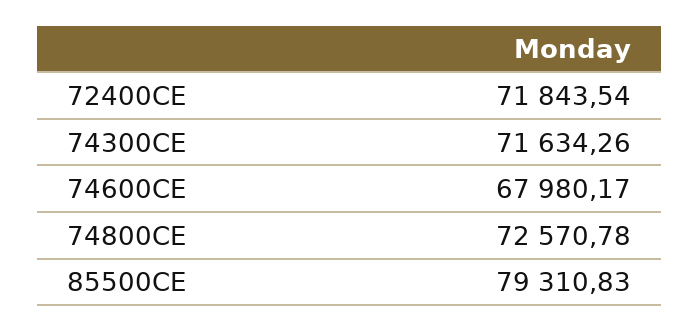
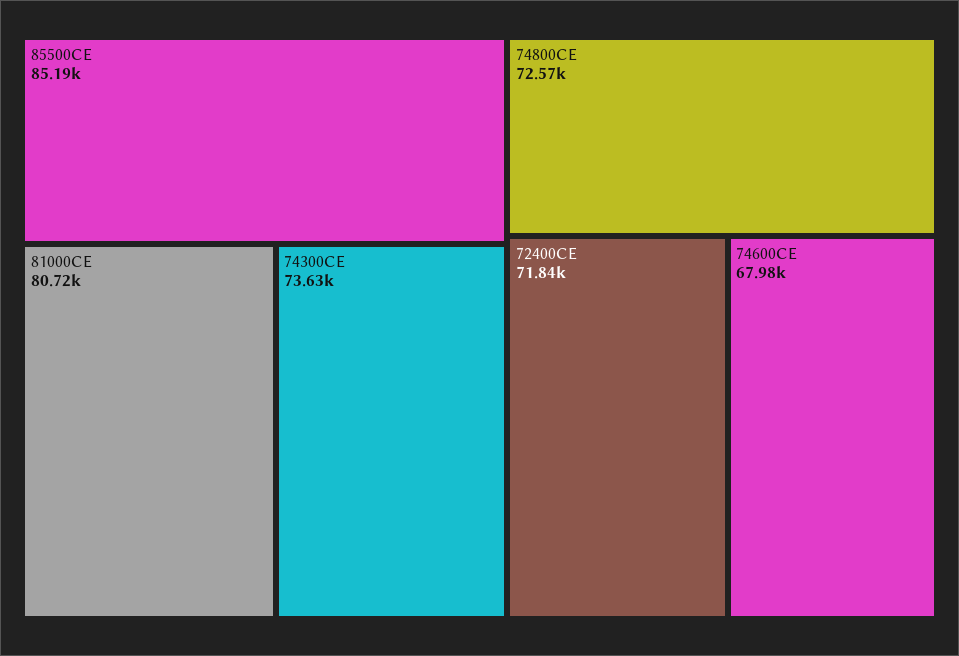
  {
    "72400CE": 71843.54,
-   "74300CE": 71634.26,
+   "74300CE": 73630,
    "74600CE": 67980.17,
    "74800CE": 72570.78,
-   "85500CE": 79310.83
+   "85500CE": 85190,
+   "81000CE": 80720
  }

